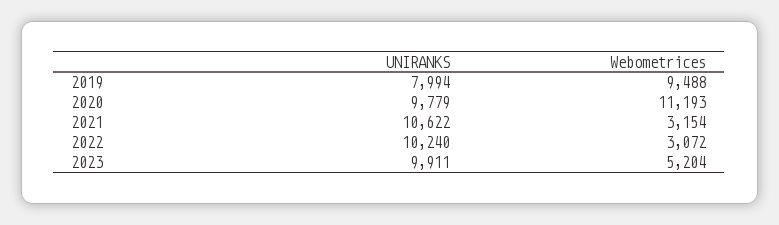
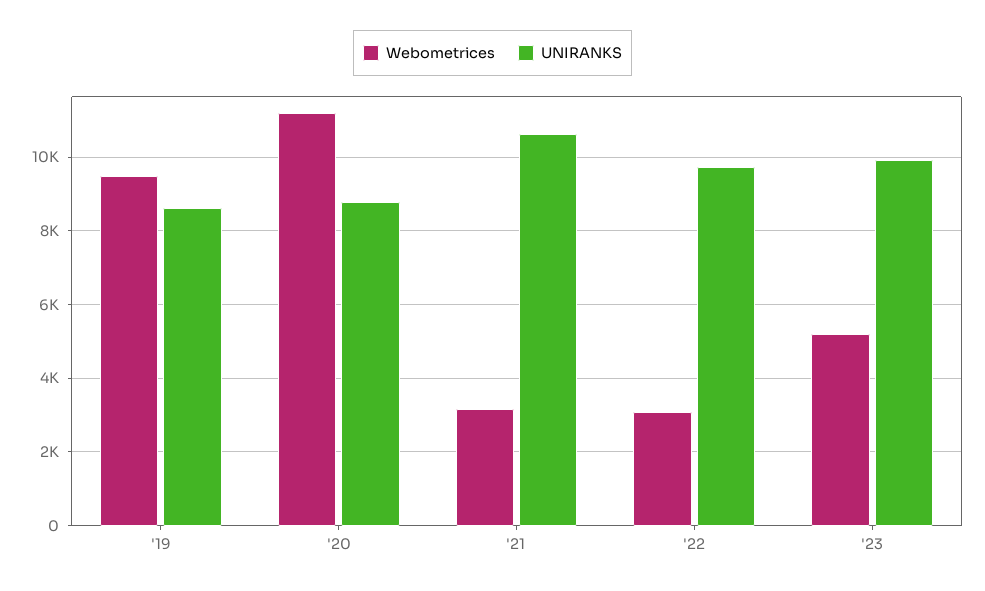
  {
    "UNIRANKS": {
-     "2019": 7994,
+     "2019": 8600,
-     "2020": 9779,
+     "2020": 8800,
      "2021": 10622,
-     "2022": 10240,
+     "2022": 9800,
      "2023": 9911
    },
    "Webometrices": {
      "2019": 9488,
      "2020": 11193,
      "2021": 3154,
      "2022": 3072,
      "2023": 5204
    }
  }

